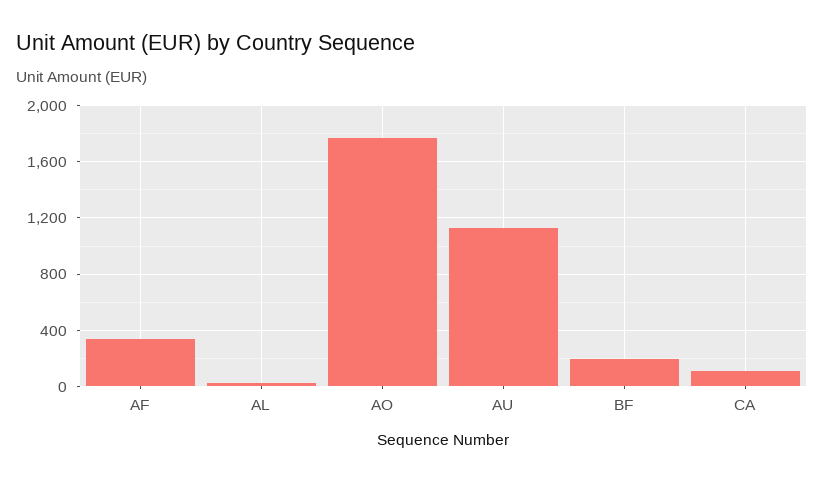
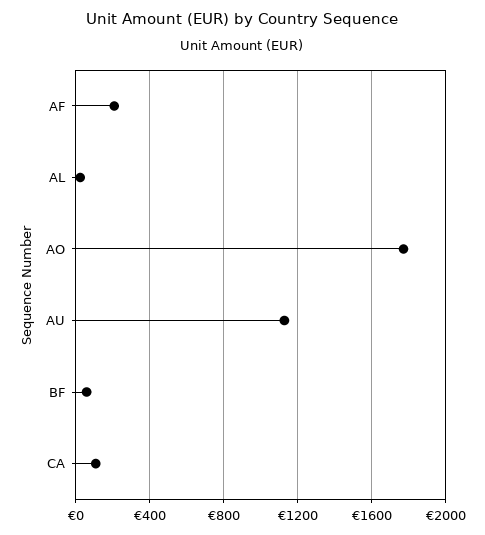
  {
-   "AF": 350,
+   "AF": 200,
    "AL": 0,
    "AO": 1750,
    "AU": 1150,
-   "BF": 200,
+   "BF": 50,
    "CA": 100
  }

